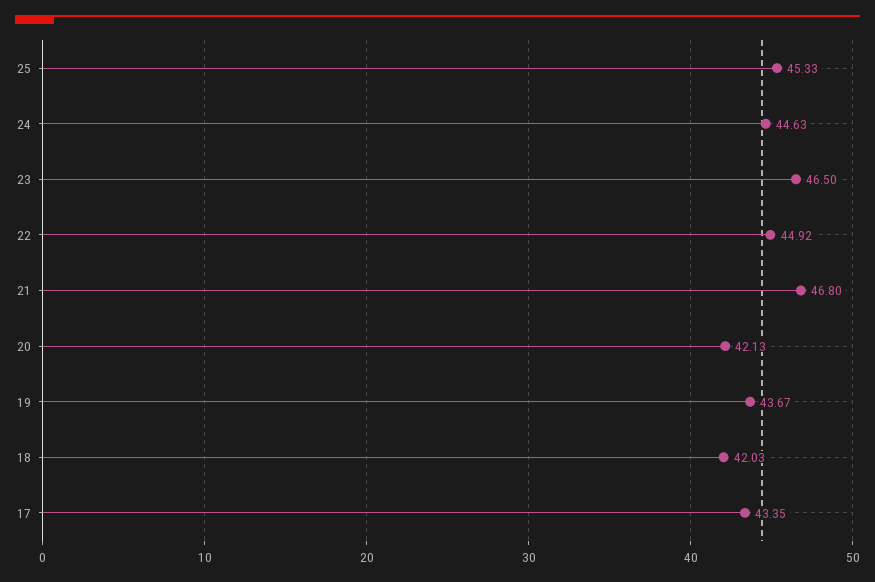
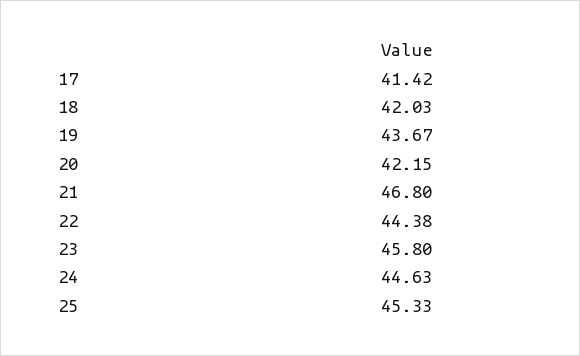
  {
    "25": 45.33,
    "24": 44.63,
-   "23": 46.5,
+   "23": 45.8,
-   "22": 44.92,
+   "22": 44.38,
    "21": 46.8,
-   "20": 42.13,
+   "20": 42.15,
    "19": 43.67,
    "18": 42.03,
-   "17": 43.35
+   "17": 41.42
  }

